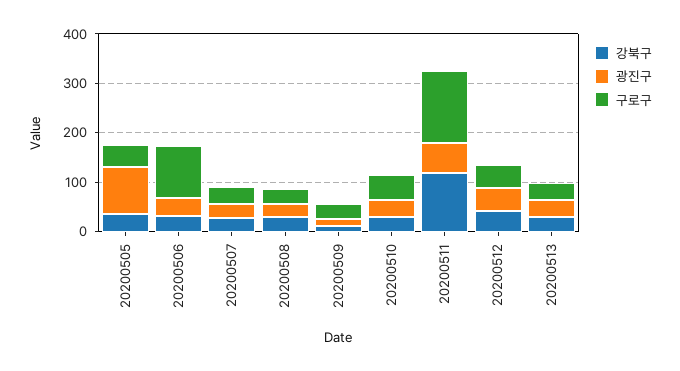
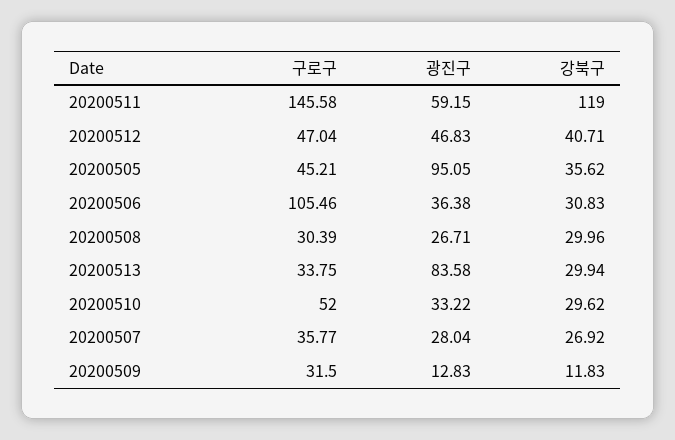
  {
    "강북구": {
      "20200505": 35.62,
      "20200506": 30.83,
      "20200507": 26.92,
      "20200508": 29.96,
      "20200509": 11.83,
      "20200510": 29.62,
      "20200511": 119,
      "20200512": 40.71,
      "20200513": 29.94
    },
    "광진구": {
      "20200505": 95.05,
      "20200506": 36.38,
      "20200507": 28.04,
      "20200508": 26.71,
      "20200509": 12.83,
      "20200510": 33.22,
      "20200511": 59.15,
      "20200512": 46.83,
-     "20200513": 40
+     "20200513": 83.58
    },
    "구로구": {
      "20200505": 45.21,
      "20200506": 105.46,
      "20200507": 35.77,
      "20200508": 30.39,
      "20200509": 31.5,
      "20200510": 52,
      "20200511": 145.58,
      "20200512": 47.04,
      "20200513": 33.75
    }
  }

